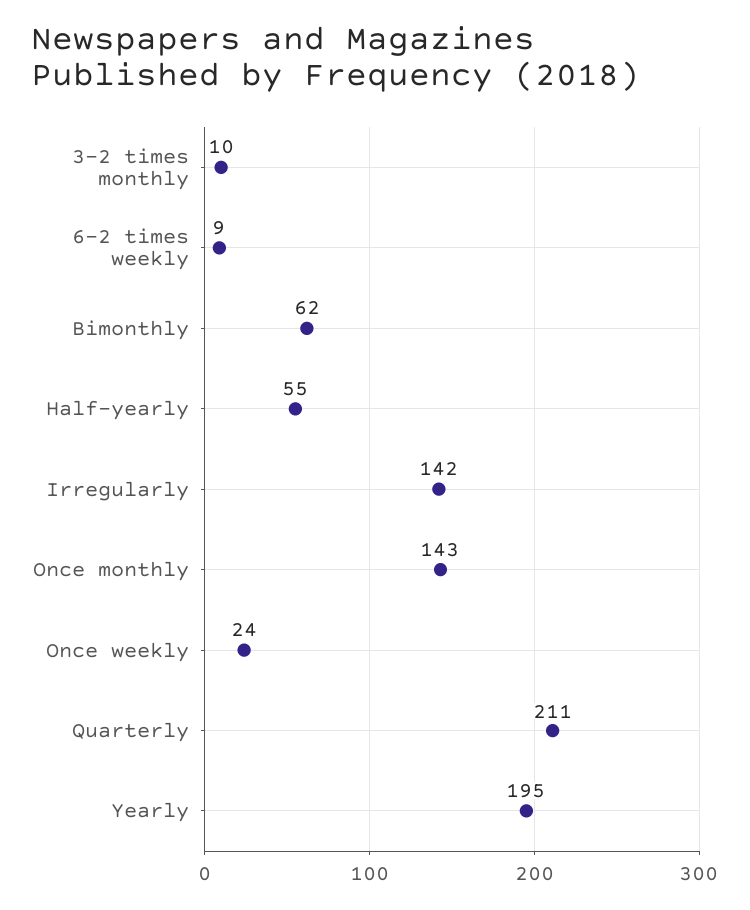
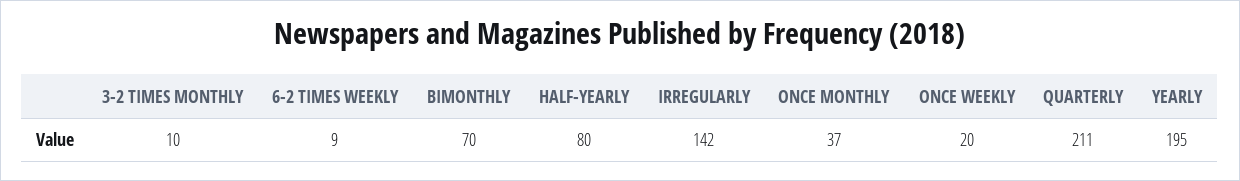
  {
    "3-2 times monthly": 10,
    "6-2 times weekly": 9,
-   "Bimonthly": 62,
+   "Bimonthly": 70,
-   "Half-yearly": 55,
+   "Half-yearly": 80,
    "Irregularly": 142,
-   "Once monthly": 143,
+   "Once monthly": 37,
-   "Once weekly": 24,
+   "Once weekly": 20,
    "Quarterly": 211,
    "Yearly": 195
  }

